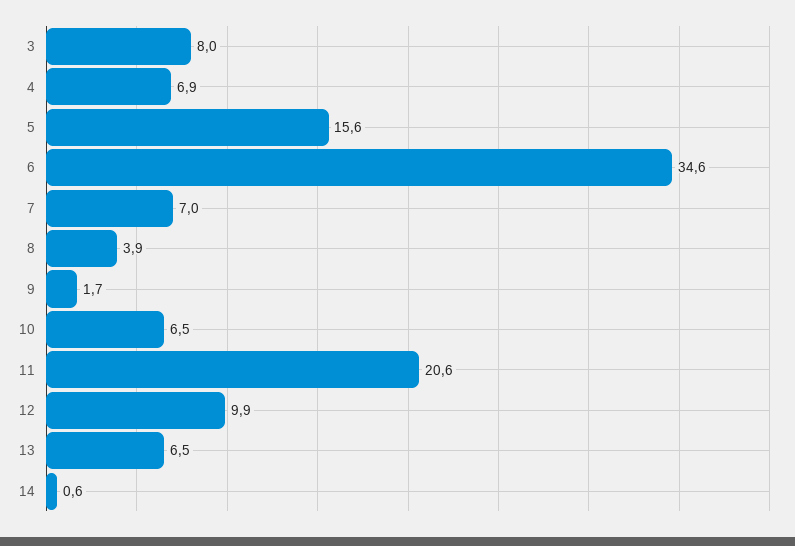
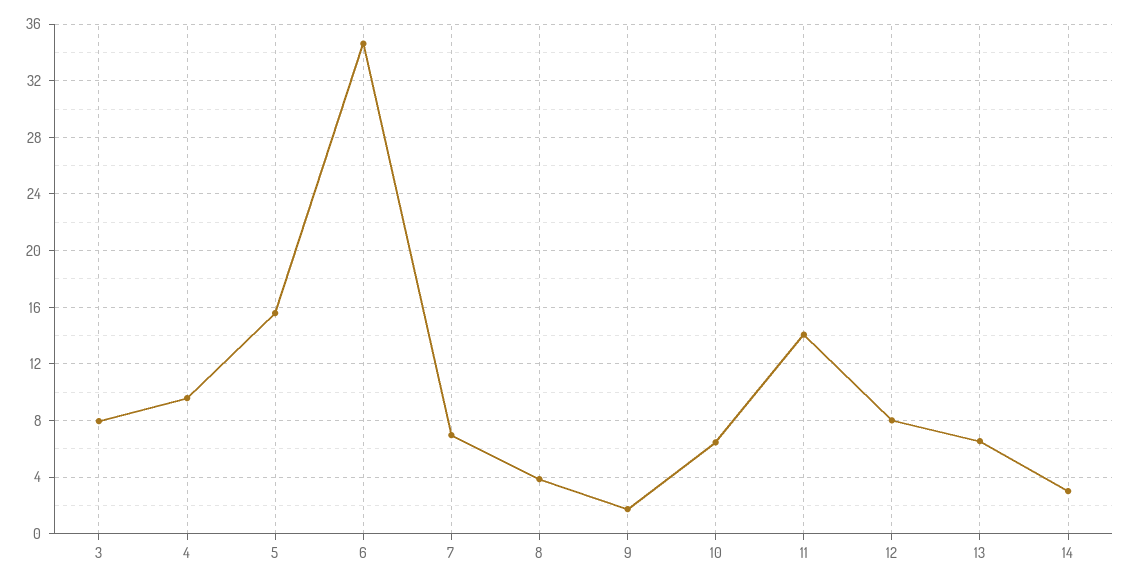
  {
    "3": 8,
-   "4": 6.9,
+   "4": 9.5,
    "5": 15.6,
    "6": 34.6,
    "7": 7,
    "8": 3.9,
    "9": 1.7,
    "10": 6.5,
-   "11": 20.6,
+   "11": 14,
-   "12": 9.9,
+   "12": 8,
    "13": 6.5,
-   "14": 0.6
+   "14": 3
  }

